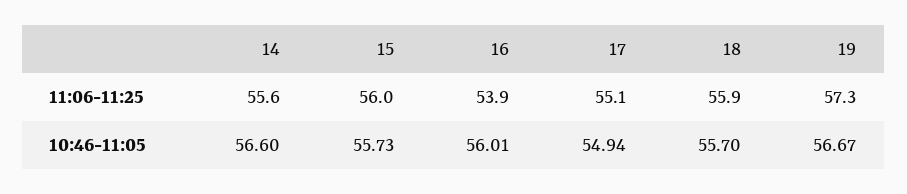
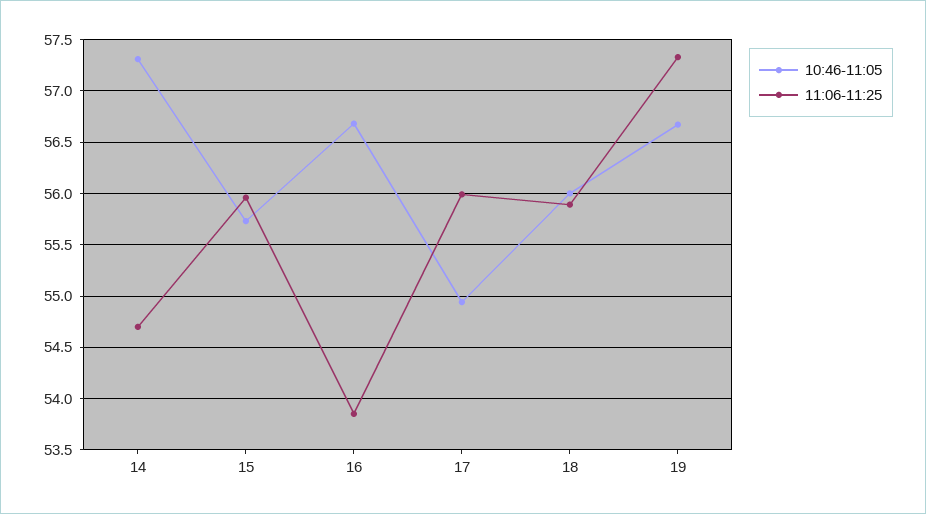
  {
    "11:06-11:25": {
-     "14": 55.6,
+     "14": 54.7,
      "15": 56,
      "16": 53.9,
-     "17": 55.1,
+     "17": 56,
      "18": 55.9,
      "19": 57.3
    },
    "10:46-11:05": {
-     "14": 56.6,
+     "14": 57.3,
      "15": 55.73,
-     "16": 56.01,
+     "16": 56.7,
      "17": 54.94,
-     "18": 55.7,
+     "18": 56,
      "19": 56.67
    }
  }

